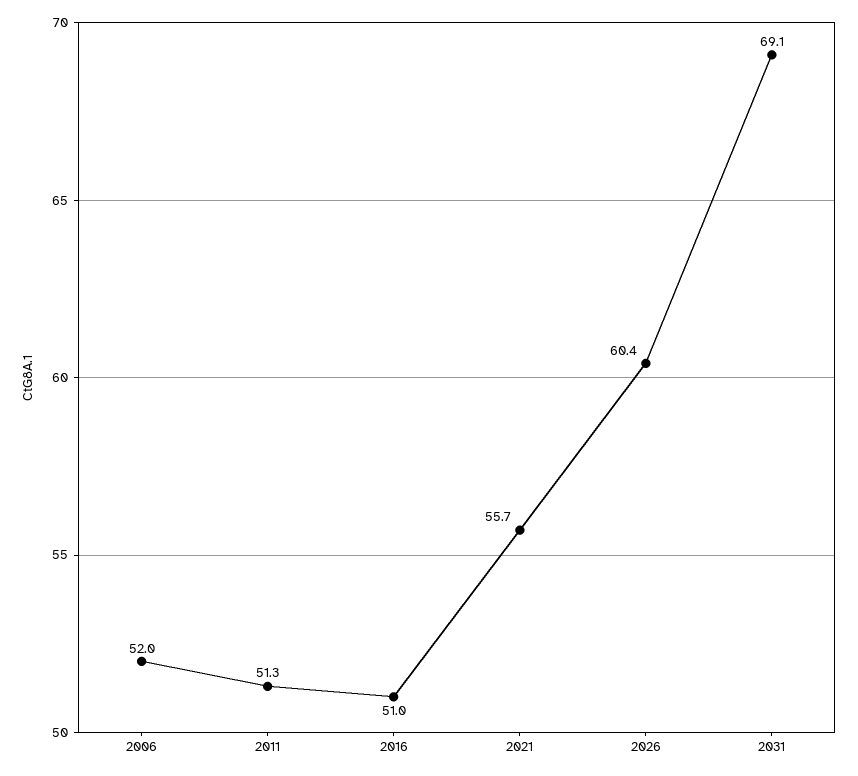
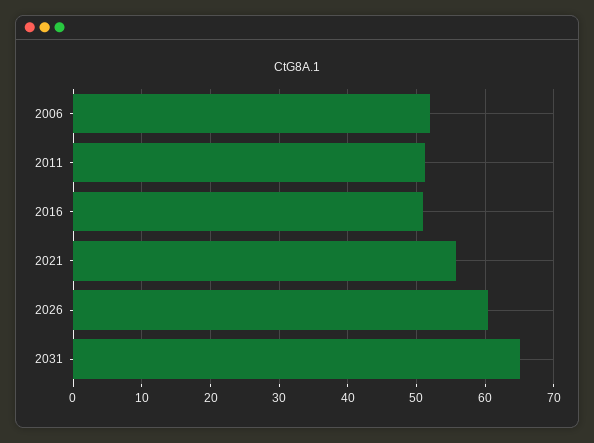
  {
    "2006": 52,
    "2011": 51.3,
    "2016": 51,
    "2021": 55.7,
    "2026": 60.4,
-   "2031": 69.1
+   "2031": 65
  }

